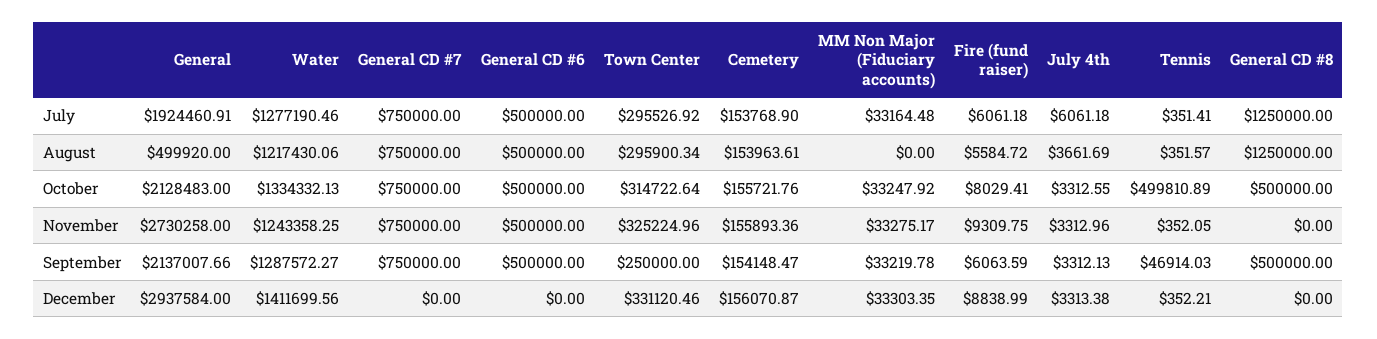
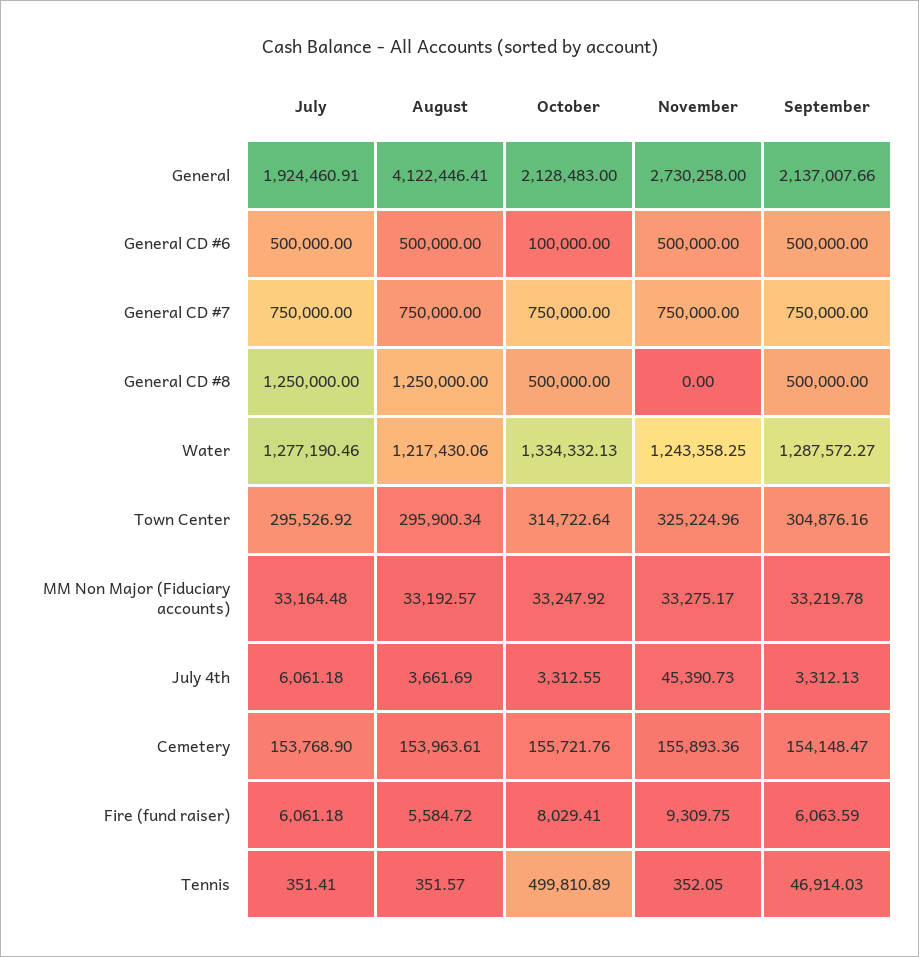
  {
    "General": {
      "July": 1924460.91,
-     "August": 499920,
+     "August": 4122446.41,
      "October": 2128483,
      "November": 2730258,
-     "September": 2137007.66,
+     "September": 2137007.66
-     "December": 2937584
    },
    "Water": {
      "July": 1277190.46,
      "August": 1217430.06,
      "October": 1334332.13,
      "November": 1243358.25,
-     "September": 1287572.27,
+     "September": 1287572.27
-     "December": 1411699.56
    },
    "General CD #7": {
      "July": 750000,
      "August": 750000,
      "October": 750000,
      "November": 750000,
-     "September": 750000,
+     "September": 750000
-     "December": 0
    },
    "General CD #6": {
      "July": 500000,
      "August": 500000,
-     "October": 500000,
+     "October": 100000,
      "November": 500000,
-     "September": 500000,
+     "September": 500000
-     "December": 0
    },
    "Town Center": {
      "July": 295526.92,
      "August": 295900.34,
      "October": 314722.64,
      "November": 325224.96,
-     "September": 250000,
+     "September": 304876.16
-     "December": 331120.46
    },
    "Cemetery": {
      "July": 153768.9,
      "August": 153963.61,
      "October": 155721.76,
      "November": 155893.36,
-     "September": 154148.47,
+     "September": 154148.47
-     "December": 156070.87
    },
    "MM Non Major (Fiduciary accounts)": {
      "July": 33164.48,
-     "August": 0,
+     "August": 33192.57,
      "October": 33247.92,
      "November": 33275.17,
-     "September": 33219.78,
+     "September": 33219.78
-     "December": 33303.35
    },
    "Fire (fund raiser)": {
      "July": 6061.18,
      "August": 5584.72,
      "October": 8029.41,
      "November": 9309.75,
-     "September": 6063.59,
+     "September": 6063.59
-     "December": 8838.99
    },
    "July 4th": {
      "July": 6061.18,
      "August": 3661.69,
      "October": 3312.55,
-     "November": 3312.96,
+     "November": 45390.73,
-     "September": 3312.13,
+     "September": 3312.13
-     "December": 3313.38
    },
    "Tennis": {
      "July": 351.41,
      "August": 351.57,
      "October": 499810.89,
      "November": 352.05,
-     "September": 46914.03,
+     "September": 46914.03
-     "December": 352.21
    },
    "General CD #8": {
      "July": 1250000,
      "August": 1250000,
      "October": 500000,
      "November": 0,
-     "September": 500000,
+     "September": 500000
-     "December": 0
    }
  }

